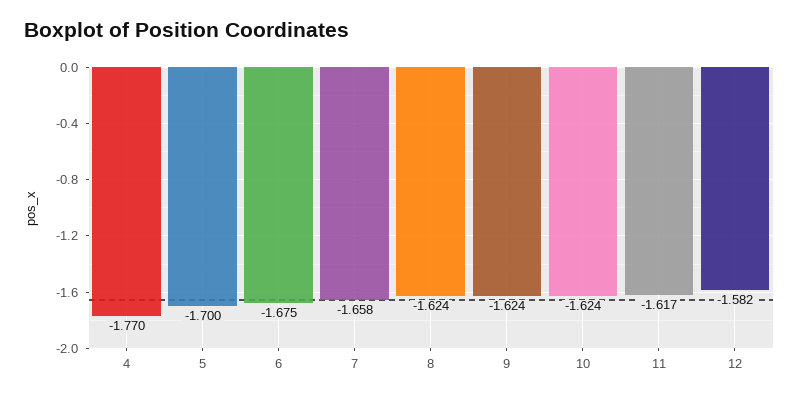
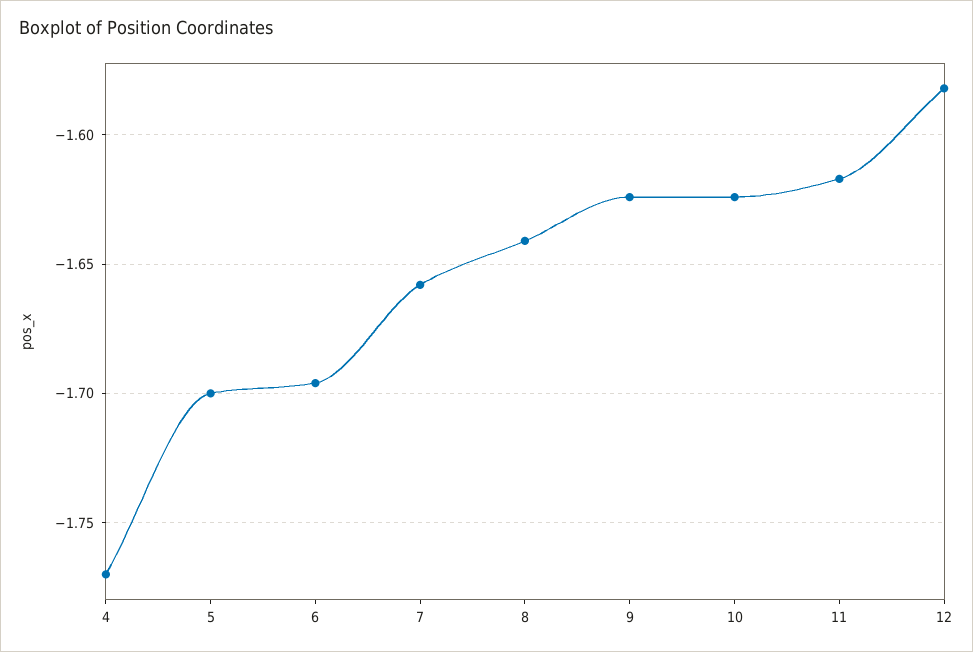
  {
    "4": -1.77,
    "5": -1.7,
-   "6": -1.675,
+   "6": -1.695,
    "7": -1.658,
-   "8": -1.624,
+   "8": -1.64,
    "9": -1.624,
    "10": -1.624,
    "11": -1.617,
    "12": -1.582
  }

